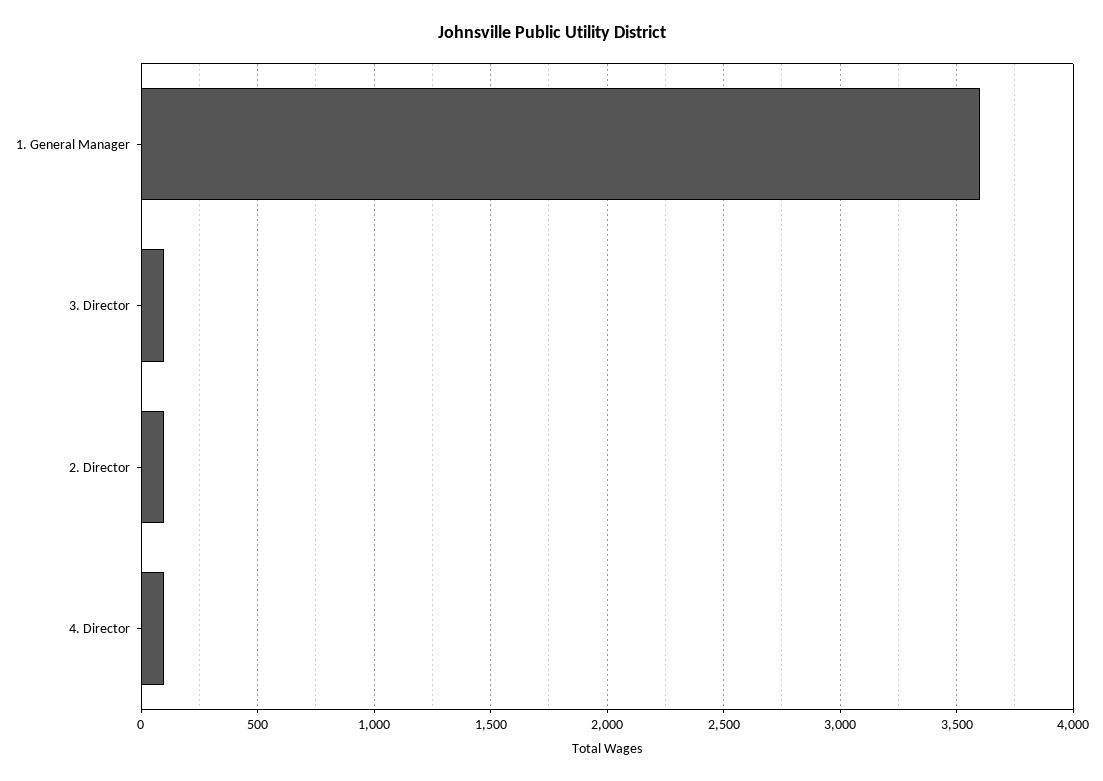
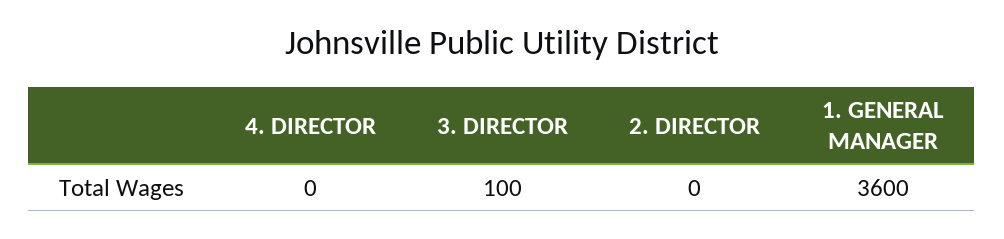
  {
    "1. General Manager": 3600,
    "3. Director": 100,
-   "2. Director": 100,
+   "2. Director": 0,
-   "4. Director": 100
+   "4. Director": 0
  }

